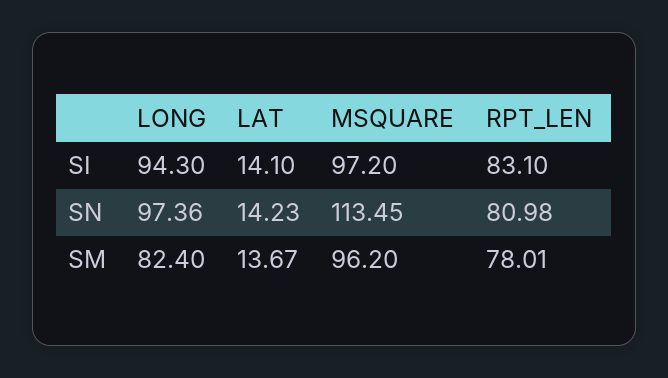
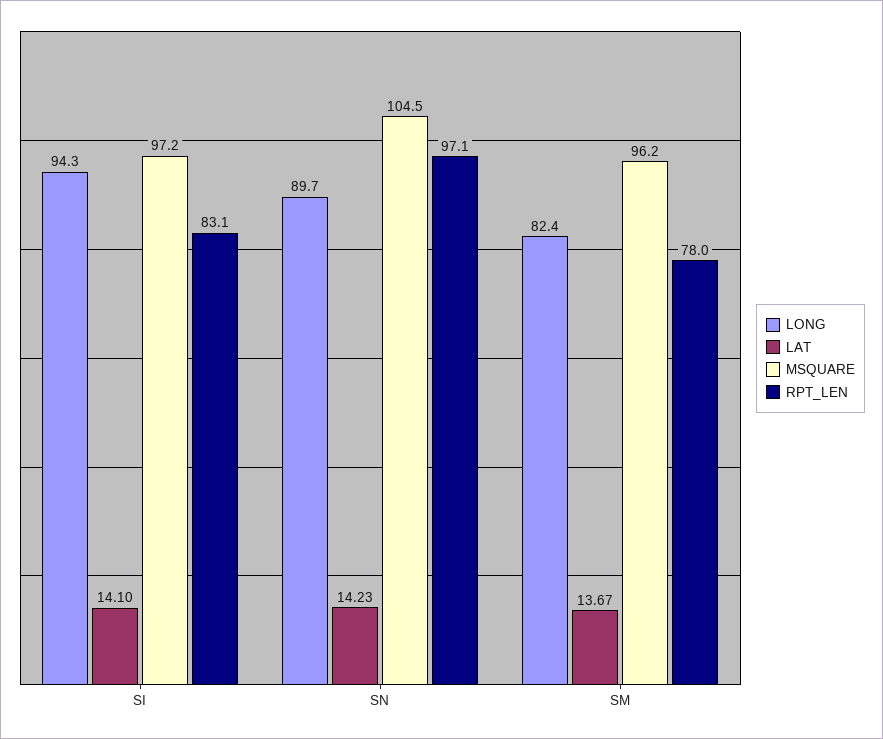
  {
    "LONG": {
      "SI": 94.3,
-     "SN": 97.36,
+     "SN": 89.7,
      "SM": 82.4
    },
    "LAT": {
      "SI": 14.1,
      "SN": 14.23,
      "SM": 13.67
    },
    "MSQUARE": {
      "SI": 97.2,
-     "SN": 113.45,
+     "SN": 104.5,
      "SM": 96.2
    },
    "RPT_LEN": {
      "SI": 83.1,
-     "SN": 80.98,
+     "SN": 97.1,
      "SM": 78.01
    }
  }

